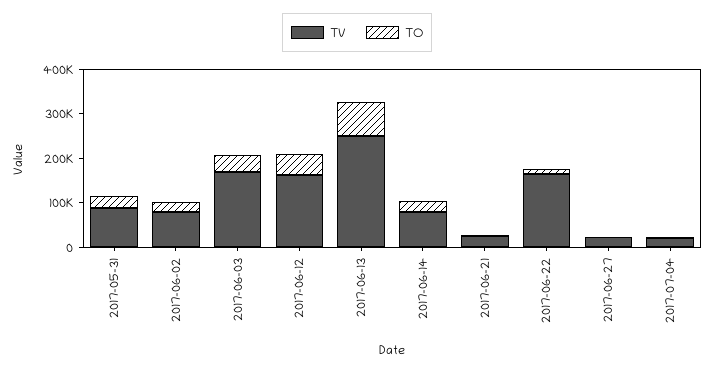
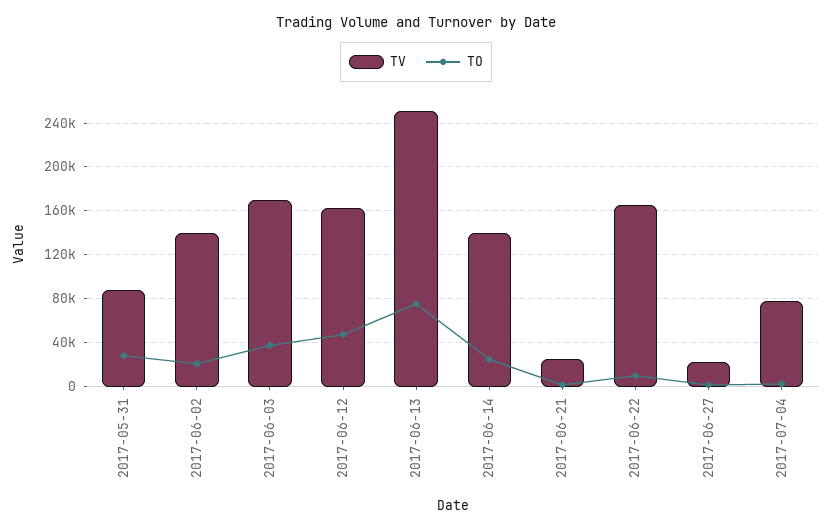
  {
    "TV": {
      "2017-05-31": 90000,
-     "2017-06-02": 80000,
+     "2017-06-02": 140000,
      "2017-06-03": 170000,
      "2017-06-12": 160000,
      "2017-06-13": 250000,
-     "2017-06-14": 80000,
+     "2017-06-14": 140000,
      "2017-06-21": 30000,
      "2017-06-22": 170000,
      "2017-06-27": 20000,
-     "2017-07-04": 20000
+     "2017-07-04": 80000
    },
    "TO": {
      "2017-05-31": 30000,
      "2017-06-02": 20000,
      "2017-06-03": 40000,
      "2017-06-12": 50000,
      "2017-06-13": 80000,
      "2017-06-14": 20000,
      "2017-06-21": 0,
      "2017-06-22": 10000,
      "2017-06-27": 0,
      "2017-07-04": 0
    }
  }

